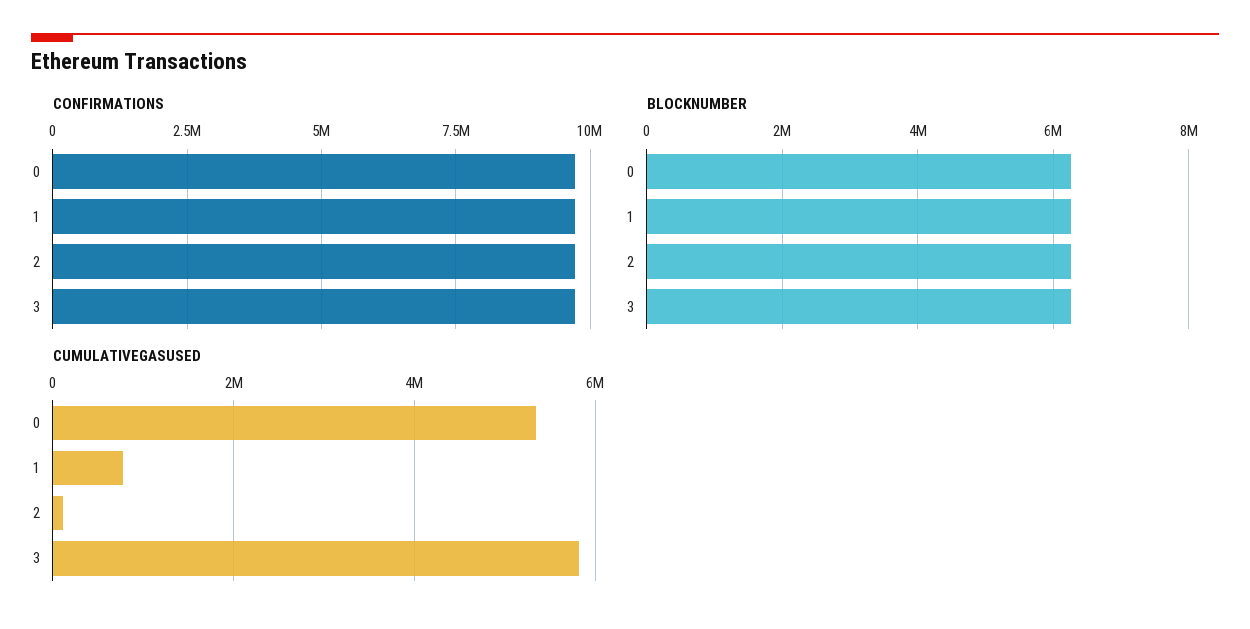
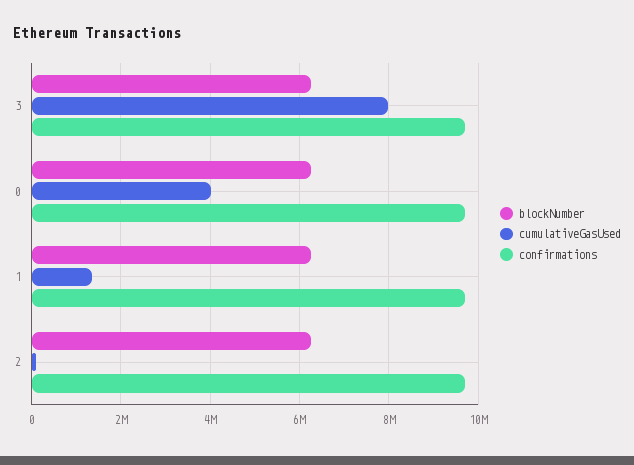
  {
    "CONFIRMATIONS": {
      "0": 9800000,
      "1": 9800000,
      "2": 9800000,
      "3": 9800000
    },
    "BLOCKNUMBER": {
      "0": 6200000,
      "1": 6200000,
      "2": 6200000,
      "3": 6200000
    },
    "CUMULATIVEGASUSED": {
-     "0": 5400000,
+     "0": 4000000,
-     "1": 800000,
+     "1": 1400000,
      "2": 200000,
-     "3": 5800000
+     "3": 8000000
    }
  }

